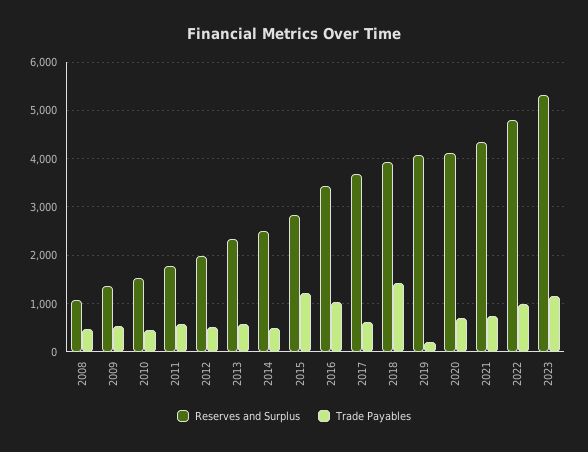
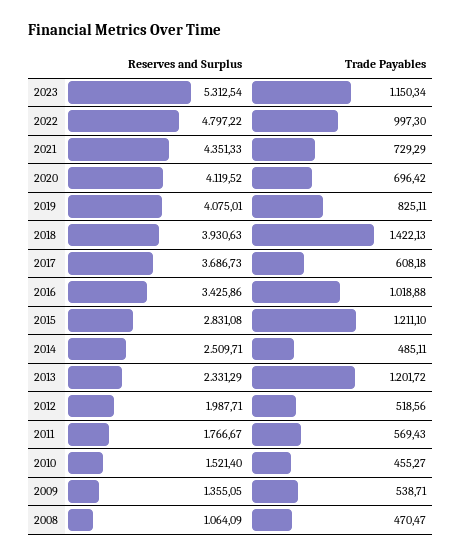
  {
    "Reserves and Surplus": {
      "2008": 1064.09,
      "2009": 1355.05,
      "2010": 1521.4,
      "2011": 1766.67,
      "2012": 1987.71,
      "2013": 2331.29,
      "2014": 2509.71,
      "2015": 2831.08,
      "2016": 3425.86,
      "2017": 3686.73,
      "2018": 3930.63,
      "2019": 4075.01,
      "2020": 4119.52,
      "2021": 4351.33,
      "2022": 4797.22,
      "2023": 5312.54
    },
    "Trade Payables": {
      "2008": 470.47,
      "2009": 538.71,
      "2010": 455.27,
      "2011": 569.43,
      "2012": 518.56,
-     "2013": 600,
+     "2013": 1201.72,
      "2014": 485.11,
      "2015": 1211.1,
      "2016": 1018.88,
      "2017": 608.18,
      "2018": 1422.13,
-     "2019": 200,
+     "2019": 825.11,
      "2020": 696.42,
      "2021": 729.29,
      "2022": 997.3,
      "2023": 1150.34
    }
  }

